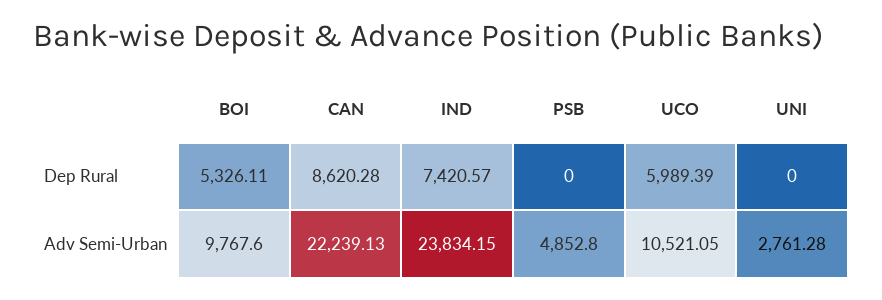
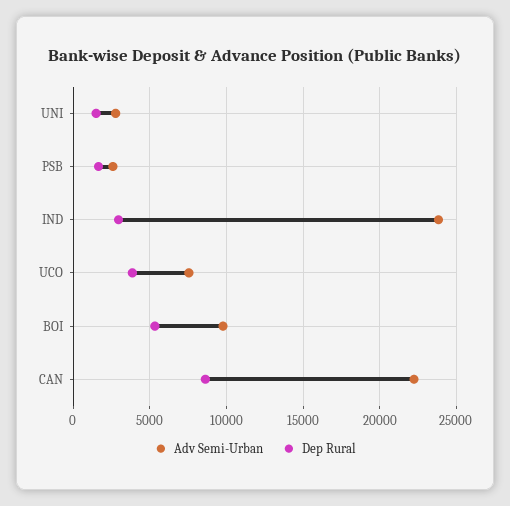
  {
    "Dep Rural": {
      "BOI": 5326.11,
      "CAN": 8620.28,
-     "IND": 7420.57,
+     "IND": 3000,
-     "PSB": 0,
+     "PSB": 1500,
-     "UCO": 5989.39,
+     "UCO": 4000,
-     "UNI": 0
+     "UNI": 1500
    },
    "Adv Semi-Urban": {
      "BOI": 9767.6,
      "CAN": 22239.13,
      "IND": 23834.15,
-     "PSB": 4852.8,
+     "PSB": 2500,
-     "UCO": 10521.05,
+     "UCO": 7500,
      "UNI": 2761.28
    }
  }

